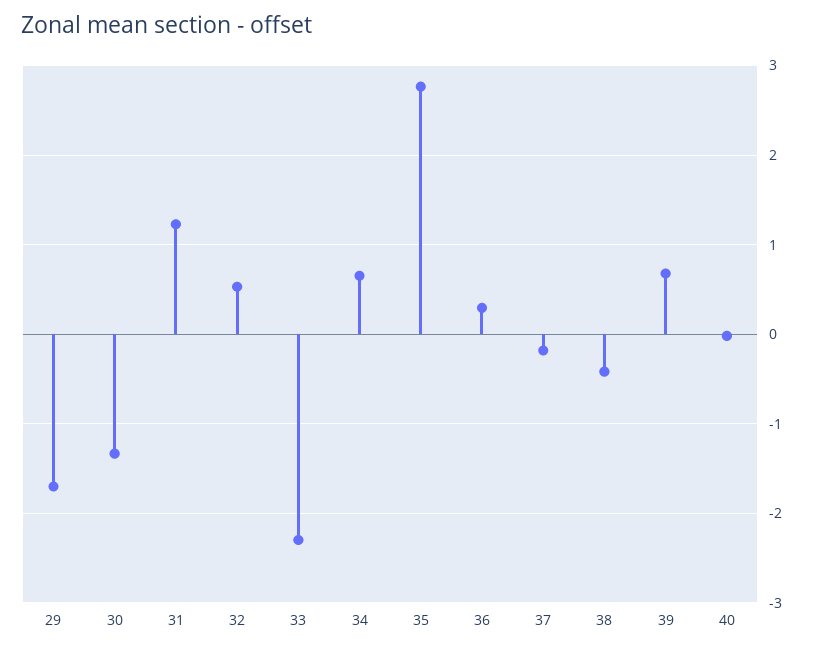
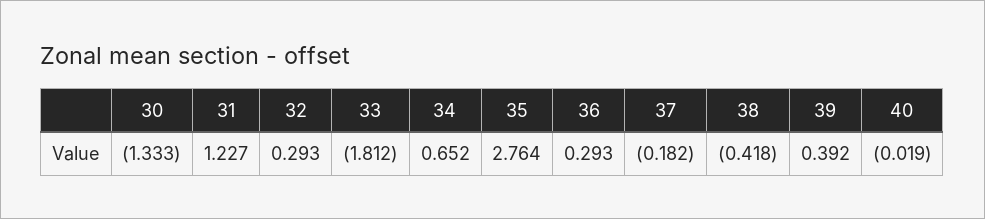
  {
-   "29": -1.7,
    "30": -1.333,
    "31": 1.227,
-   "32": 0.5,
+   "32": 0.293,
-   "33": -2.3,
+   "33": -1.812,
    "34": 0.652,
    "35": 2.764,
    "36": 0.293,
    "37": -0.182,
    "38": -0.418,
-   "39": 0.7,
+   "39": 0.392,
    "40": -0.019
  }

